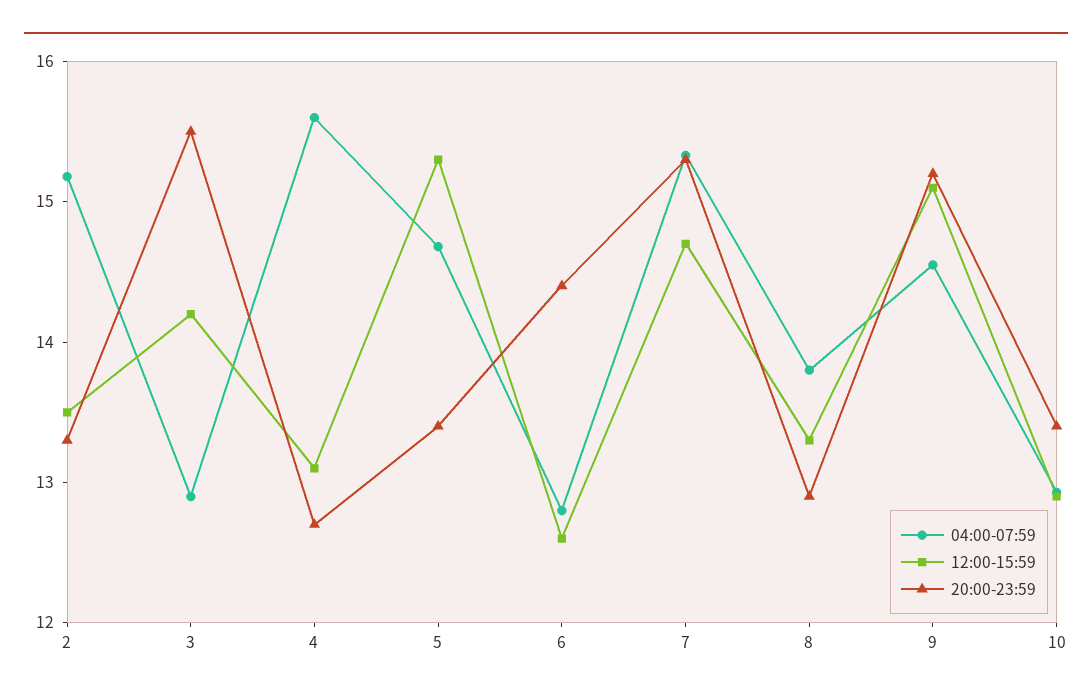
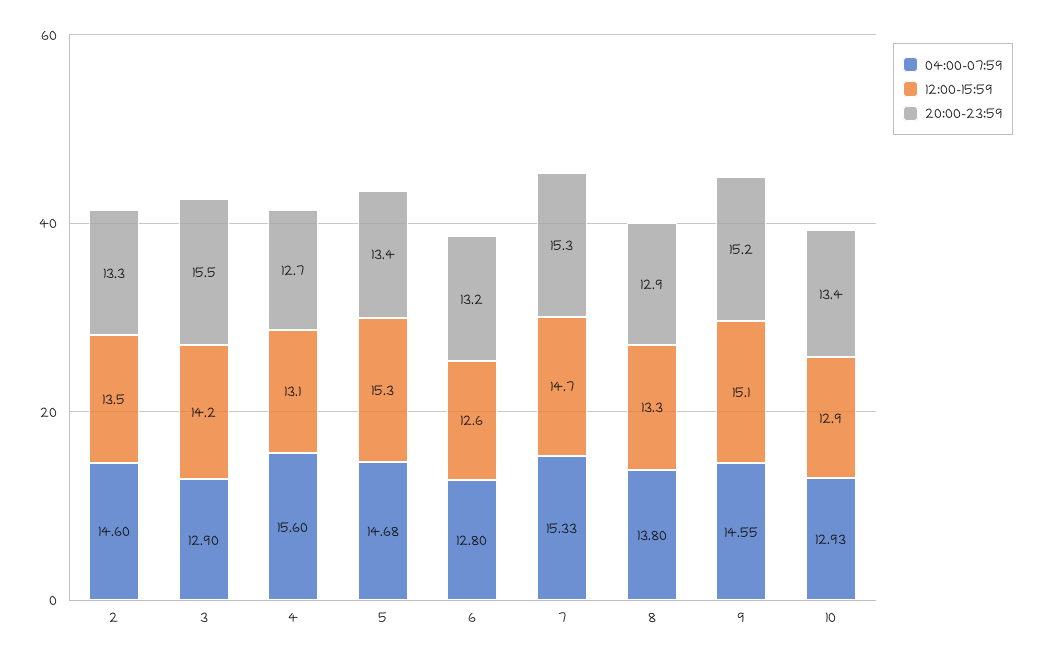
  {
    "04:00-07:59": {
-     "2": 15.2,
+     "2": 14.6,
      "3": 12.9,
      "4": 15.6,
      "5": 14.68,
      "6": 12.8,
      "7": 15.33,
      "8": 13.8,
      "9": 14.55,
      "10": 12.93
    },
    "12:00-15:59": {
      "2": 13.5,
      "3": 14.2,
      "4": 13.1,
      "5": 15.3,
      "6": 12.6,
      "7": 14.7,
      "8": 13.3,
      "9": 15.1,
      "10": 12.9
    },
    "20:00-23:59": {
      "2": 13.3,
      "3": 15.5,
      "4": 12.7,
      "5": 13.4,
-     "6": 14.4,
+     "6": 13.2,
      "7": 15.3,
      "8": 12.9,
      "9": 15.2,
      "10": 13.4
    }
  }

